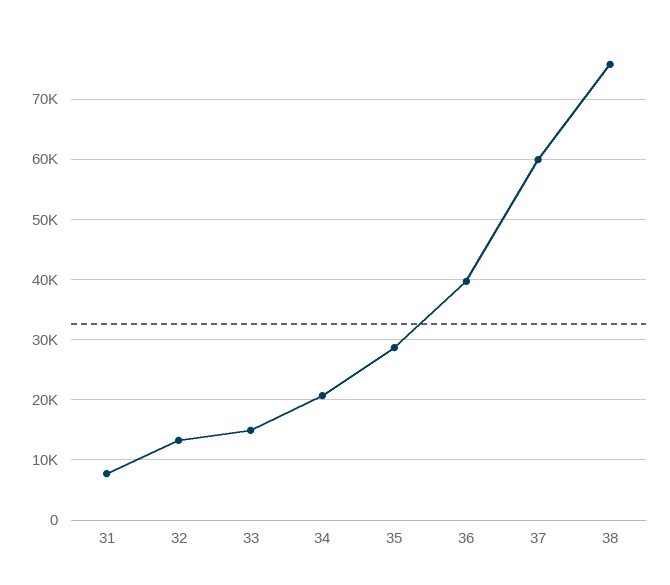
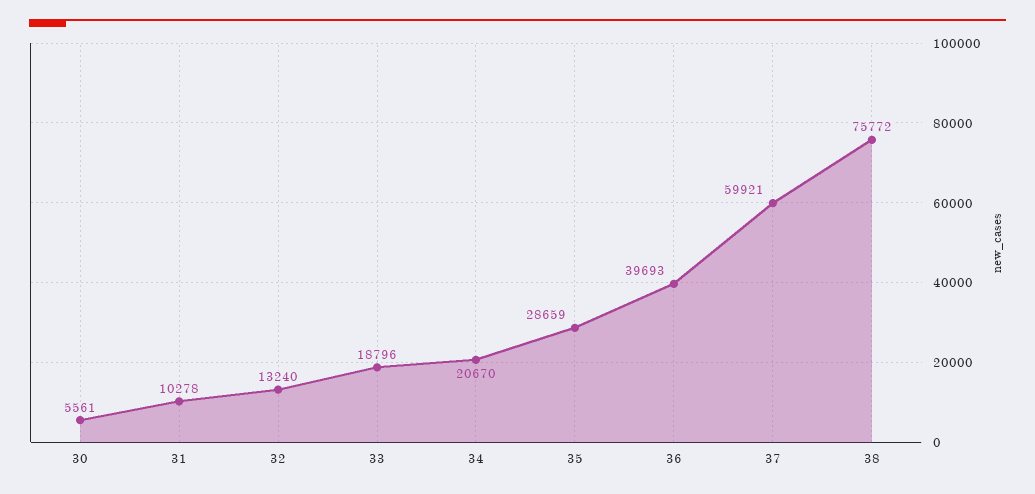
  {
-   "31": 8000,
+   "31": 10278,
    "32": 13240,
-   "33": 15000,
+   "33": 18796,
    "34": 20670,
    "35": 28659,
    "36": 39693,
    "37": 59921,
-   "38": 75772
+   "38": 75772,
+   "30": 5561
  }

